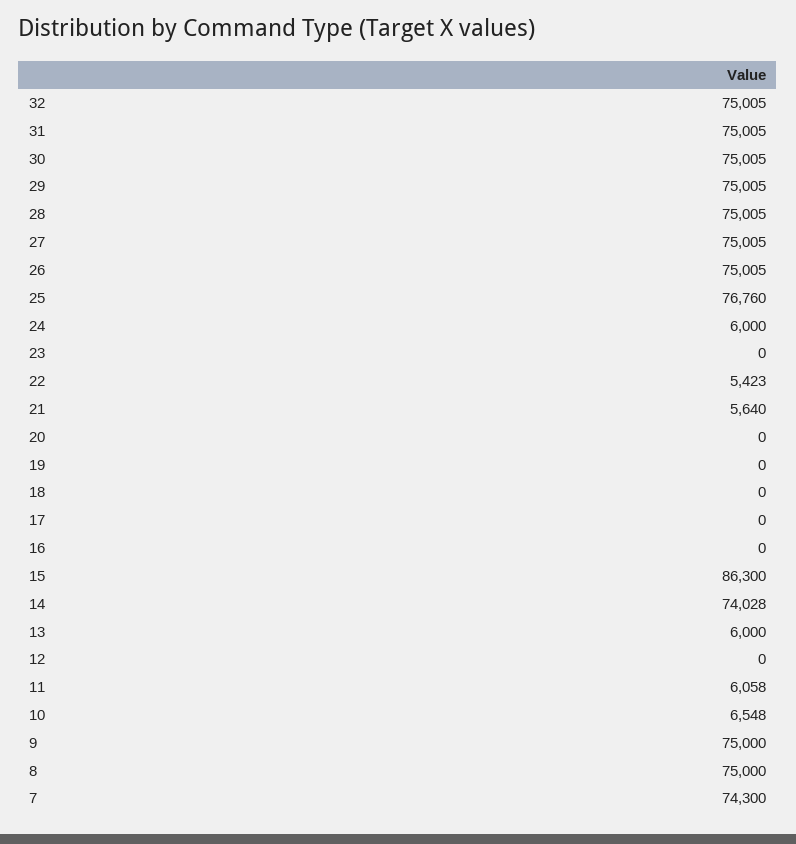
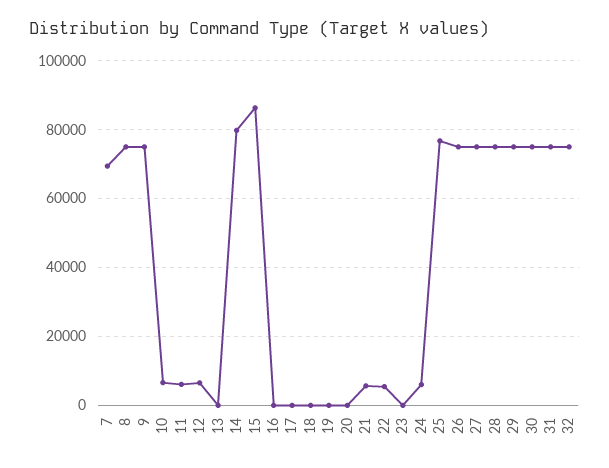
  {
    "32": 75005,
    "31": 75005,
    "30": 75005,
    "29": 75005,
    "28": 75005,
    "27": 75005,
    "26": 75005,
    "25": 76760,
    "24": 6000,
    "23": 0,
    "22": 5423,
    "21": 5640,
    "20": 0,
    "19": 0,
    "18": 0,
    "17": 0,
    "16": 0,
    "15": 86300,
-   "14": 74028,
+   "14": 80000,
-   "13": 6000,
+   "13": 0,
-   "12": 0,
+   "12": 6000,
    "11": 6058,
    "10": 6548,
    "9": 75000,
    "8": 75000,
-   "7": 74300
+   "7": 70000
  }

